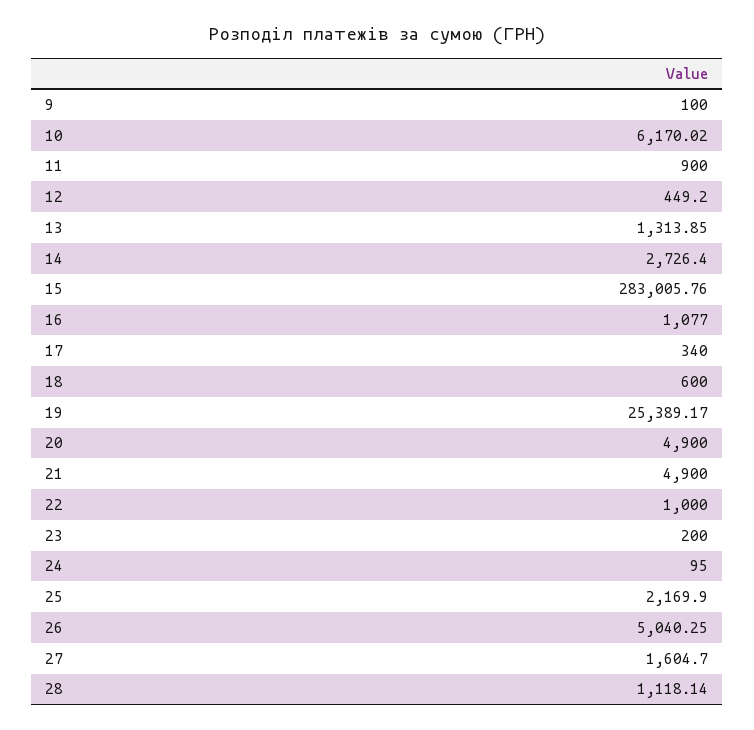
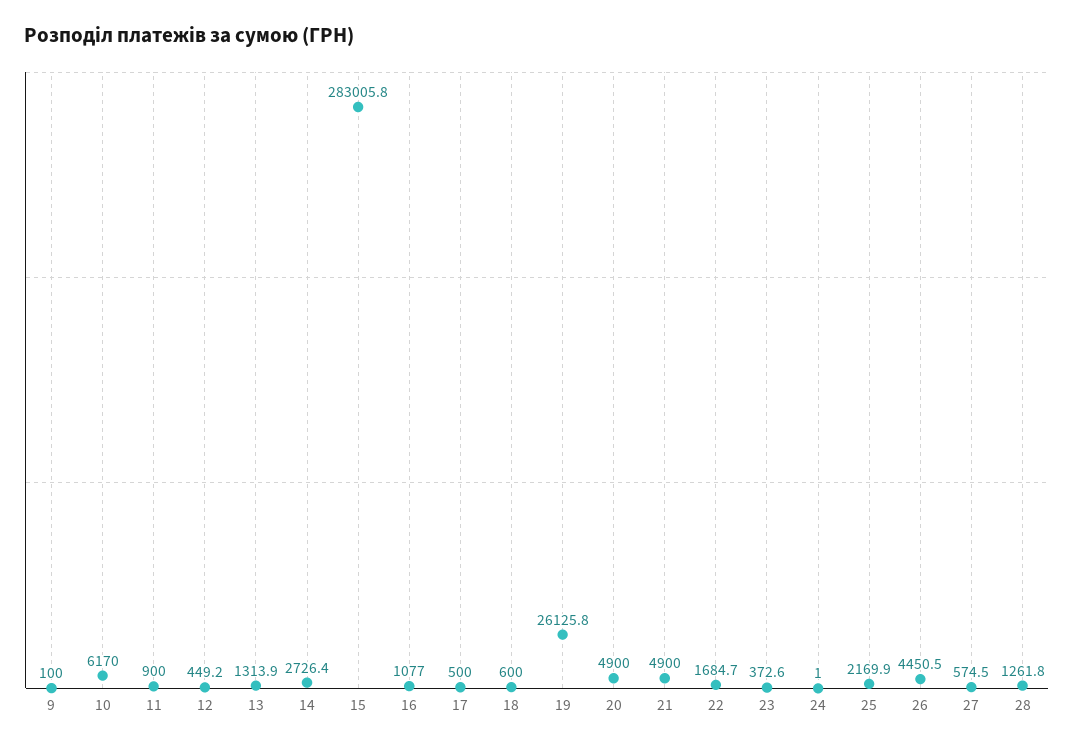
  {
    "9": 100,
    "10": 6170.02,
    "11": 900,
    "12": 449.2,
    "13": 1313.85,
    "14": 2726.4,
    "15": 283005.76,
    "16": 1077,
-   "17": 340,
+   "17": 500,
    "18": 600,
-   "19": 25389.17,
+   "19": 26125.8,
    "20": 4900,
    "21": 4900,
-   "22": 1000,
+   "22": 1684.7,
-   "23": 200,
+   "23": 372.6,
-   "24": 95,
+   "24": 1,
    "25": 2169.9,
-   "26": 5040.25,
+   "26": 4450.5,
-   "27": 1604.7,
+   "27": 574.5,
-   "28": 1118.14
+   "28": 1261.8
  }

